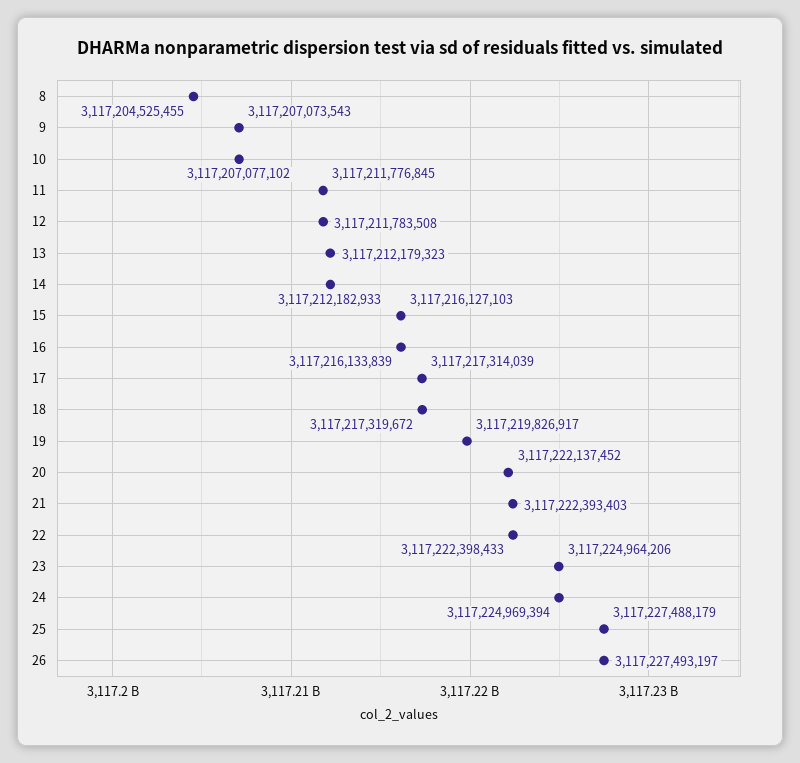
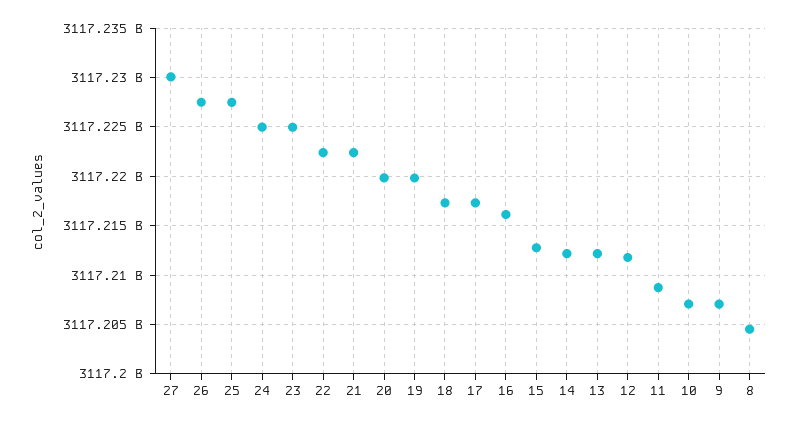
  {
    "8": 3117204525455,
    "9": 3117207073543,
    "10": 3117207077102,
-   "11": 3117211776845,
+   "11": 3117209000000,
    "12": 3117211783508,
    "13": 3117212179323,
    "14": 3117212182933,
-   "15": 3117216127103,
+   "15": 3117213000000,
    "16": 3117216133839,
    "17": 3117217314039,
    "18": 3117217319672,
    "19": 3117219826917,
-   "20": 3117222137452,
+   "20": 3117220000000,
    "21": 3117222393403,
    "22": 3117222398433,
    "23": 3117224964206,
    "24": 3117224969394,
    "25": 3117227488179,
-   "26": 3117227493197
+   "26": 3117227493197,
+   "27": 3117230000000
  }

